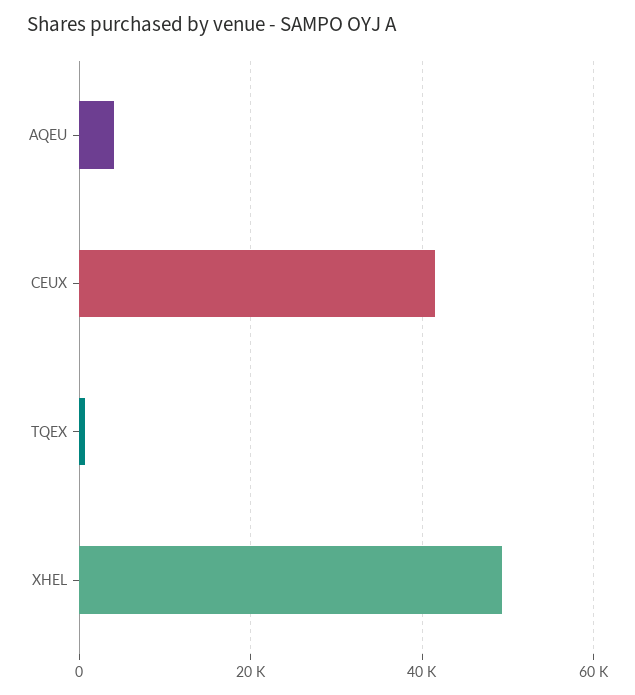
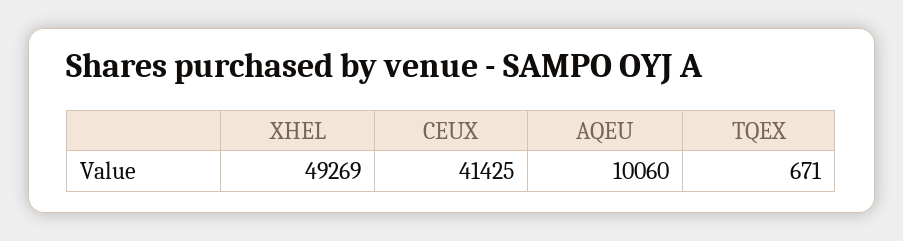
  {
-   "AQEU": 4000,
+   "AQEU": 10060,
    "CEUX": 41425,
    "TQEX": 671,
    "XHEL": 49269
  }

